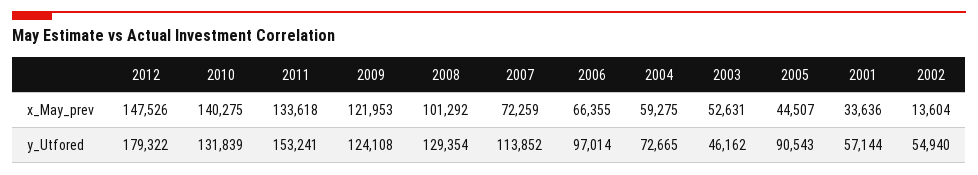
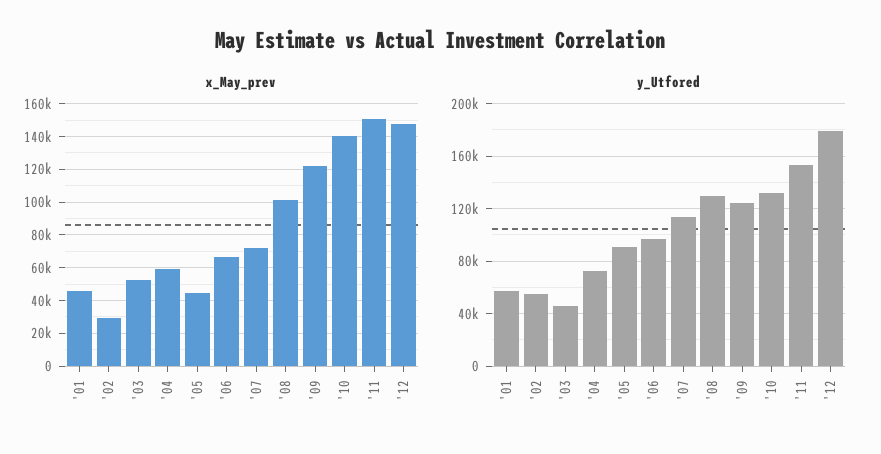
  {
    "x_May_prev": {
      "2012": 147526,
      "2010": 140275,
-     "2011": 133618,
+     "2011": 150000,
      "2009": 121953,
      "2008": 101292,
      "2007": 72259,
      "2006": 66355,
      "2004": 59275,
      "2003": 52631,
      "2005": 44507,
-     "2001": 33636,
+     "2001": 45000,
-     "2002": 13604
+     "2002": 30000
    },
    "y_Utfored": {
      "2012": 179322,
      "2010": 131839,
      "2011": 153241,
      "2009": 124108,
      "2008": 129354,
      "2007": 113852,
      "2006": 97014,
      "2004": 72665,
      "2003": 46162,
      "2005": 90543,
      "2001": 57144,
      "2002": 54940
    }
  }

